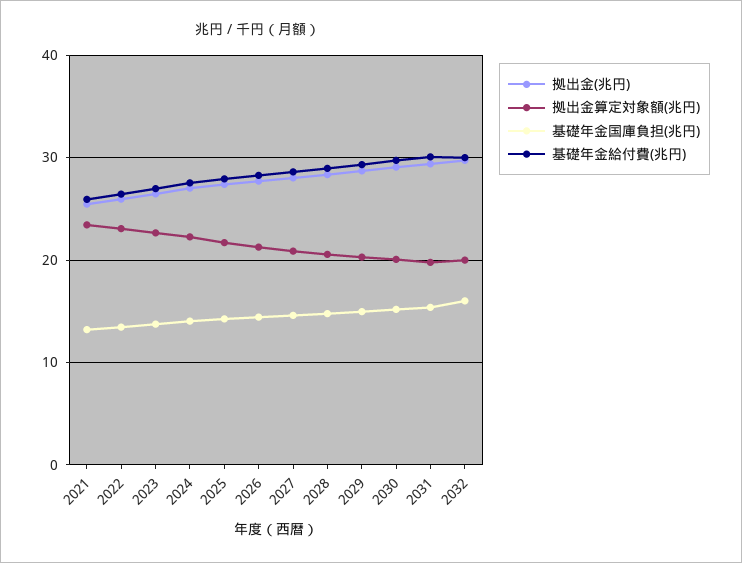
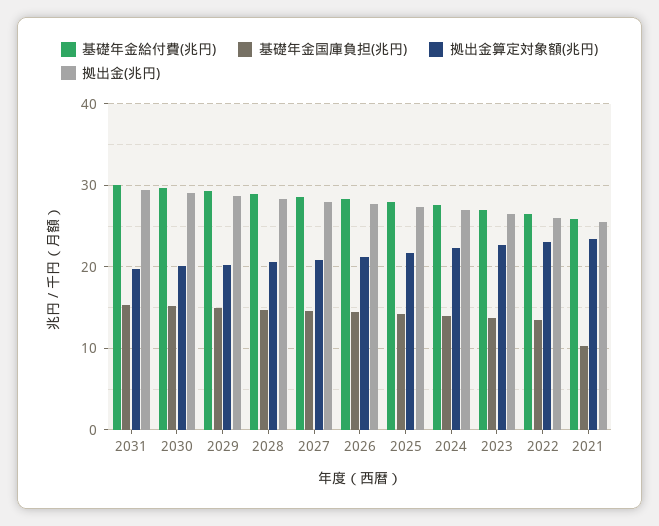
  {
    "拠出金(兆円)": {
      "2021": 25,
      "2022": 26,
      "2023": 26,
      "2024": 27,
      "2025": 27,
      "2026": 28,
      "2027": 28,
      "2028": 28,
      "2029": 29,
      "2030": 29,
-     "2031": 29,
+     "2031": 29
-     "2032": 30
    },
    "拠出金算定対象額(兆円)": {
      "2021": 23,
      "2022": 23,
      "2023": 23,
      "2024": 22,
      "2025": 22,
      "2026": 21,
      "2027": 21,
      "2028": 21,
      "2029": 20,
      "2030": 20,
-     "2031": 20,
+     "2031": 20
-     "2032": 20
    },
    "基礎年金国庫負担(兆円)": {
-     "2021": 13,
+     "2021": 10,
      "2022": 13,
      "2023": 14,
      "2024": 14,
      "2025": 14,
      "2026": 14,
      "2027": 15,
      "2028": 15,
      "2029": 15,
      "2030": 15,
-     "2031": 15,
+     "2031": 15
-     "2032": 16
    },
    "基礎年金給付費(兆円)": {
      "2021": 26,
      "2022": 26,
      "2023": 27,
      "2024": 28,
      "2025": 28,
      "2026": 28,
      "2027": 29,
      "2028": 29,
      "2029": 29,
      "2030": 30,
-     "2031": 30,
+     "2031": 30
-     "2032": 30
    }
  }

